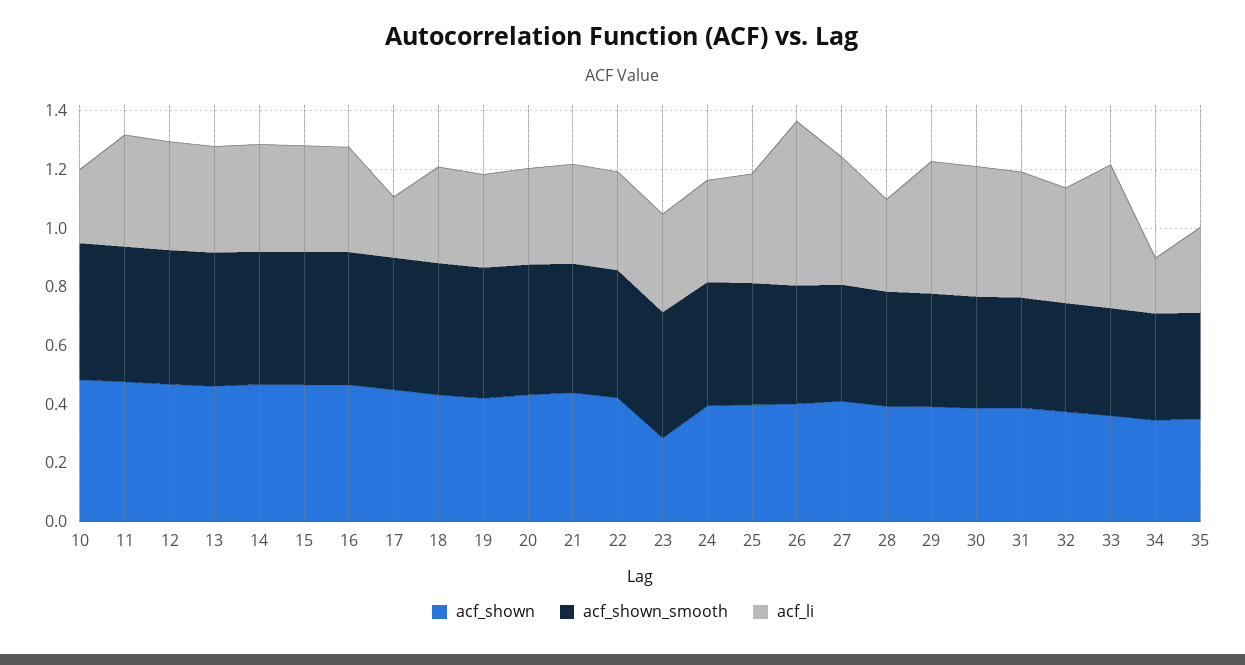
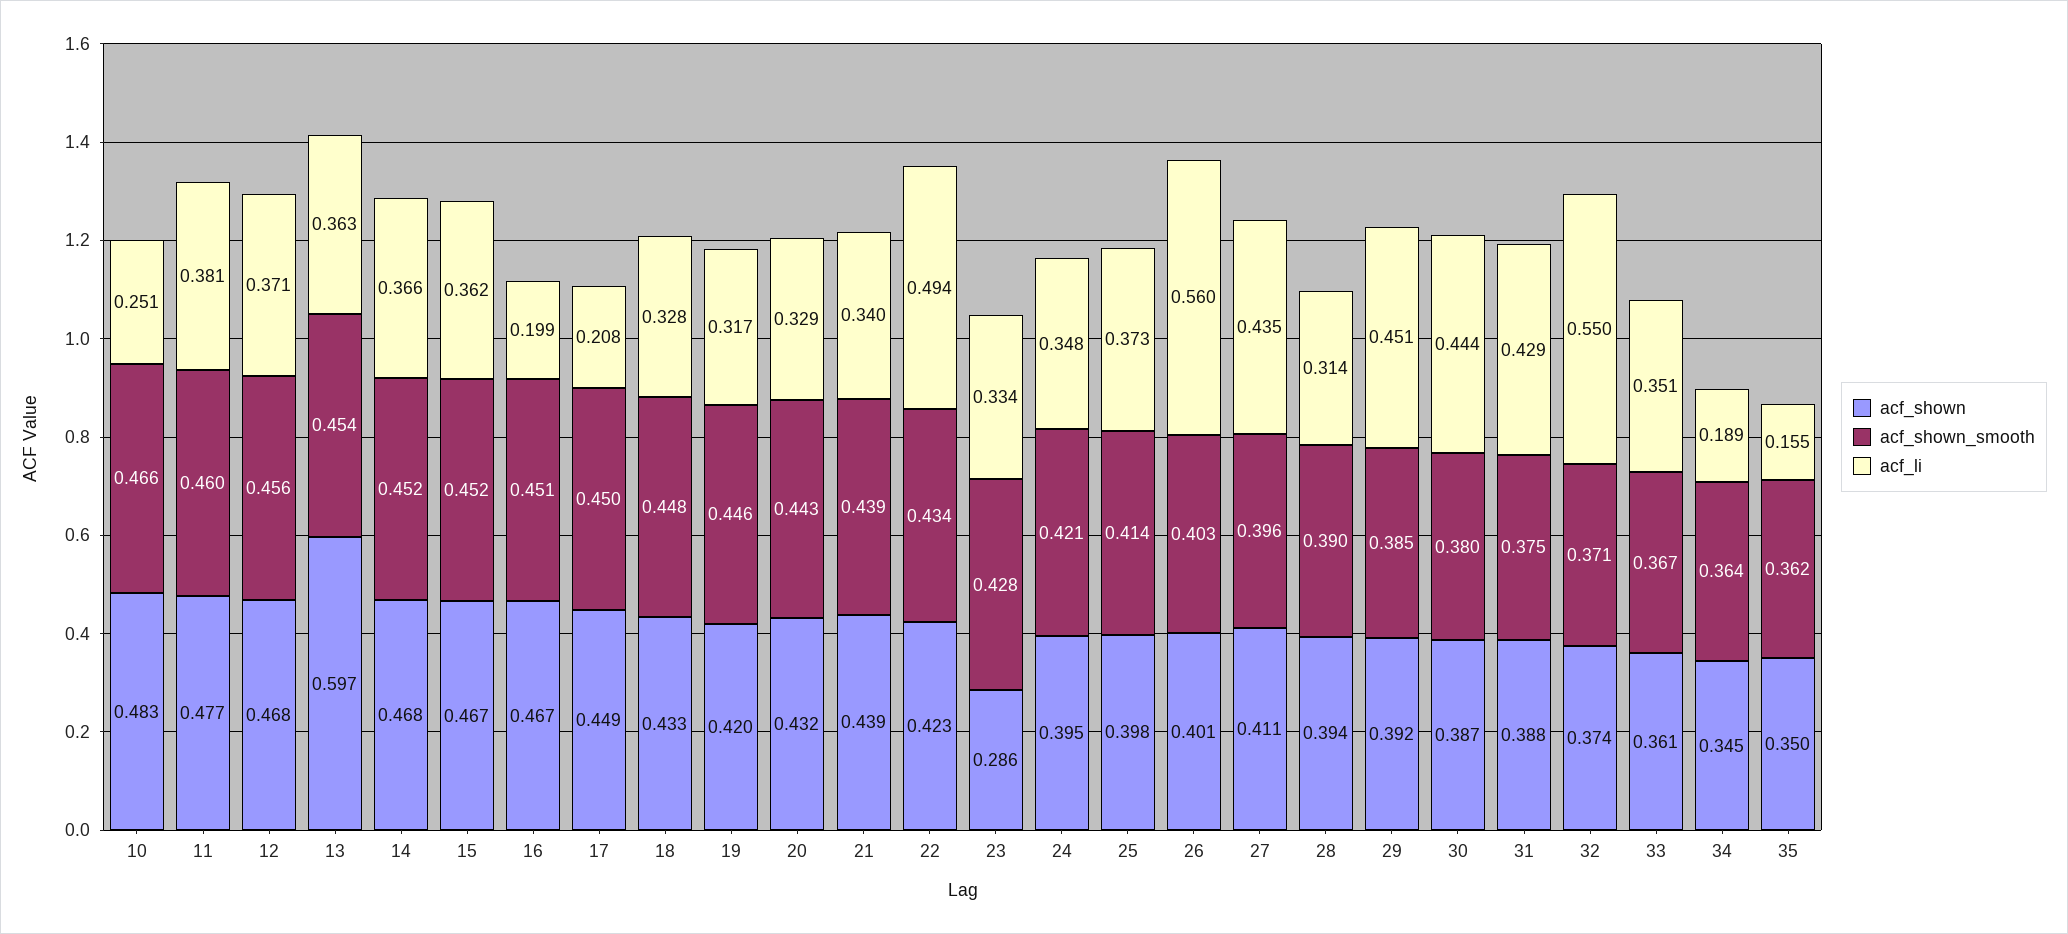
  {
    "acf_shown": {
      "10": 0.483,
      "11": 0.477,
      "12": 0.468,
-     "13": 0.45,
+     "13": 0.597,
      "14": 0.468,
      "15": 0.467,
      "16": 0.467,
      "17": 0.449,
      "18": 0.433,
      "19": 0.42,
      "20": 0.432,
      "21": 0.439,
      "22": 0.423,
      "23": 0.286,
      "24": 0.395,
      "25": 0.398,
      "26": 0.401,
      "27": 0.411,
      "28": 0.394,
      "29": 0.392,
      "30": 0.387,
      "31": 0.388,
      "32": 0.374,
      "33": 0.361,
      "34": 0.345,
      "35": 0.35
    },
    "acf_shown_smooth": {
      "10": 0.466,
      "11": 0.46,
      "12": 0.456,
      "13": 0.454,
      "14": 0.452,
      "15": 0.452,
      "16": 0.451,
      "17": 0.45,
      "18": 0.448,
      "19": 0.446,
      "20": 0.443,
      "21": 0.439,
      "22": 0.434,
      "23": 0.428,
      "24": 0.421,
      "25": 0.414,
      "26": 0.403,
      "27": 0.396,
      "28": 0.39,
      "29": 0.385,
      "30": 0.38,
      "31": 0.375,
      "32": 0.371,
      "33": 0.367,
      "34": 0.364,
      "35": 0.362
    },
    "acf_li": {
      "10": 0.251,
      "11": 0.381,
      "12": 0.371,
      "13": 0.363,
      "14": 0.366,
      "15": 0.362,
-     "16": 0.35,
+     "16": 0.199,
      "17": 0.208,
      "18": 0.328,
      "19": 0.317,
      "20": 0.329,
      "21": 0.34,
-     "22": 0.35,
+     "22": 0.494,
      "23": 0.334,
      "24": 0.348,
      "25": 0.373,
      "26": 0.56,
      "27": 0.435,
      "28": 0.314,
      "29": 0.451,
      "30": 0.444,
      "31": 0.429,
-     "32": 0.4,
+     "32": 0.55,
-     "33": 0.5,
+     "33": 0.351,
      "34": 0.189,
-     "35": 0.3
+     "35": 0.155
    }
  }

